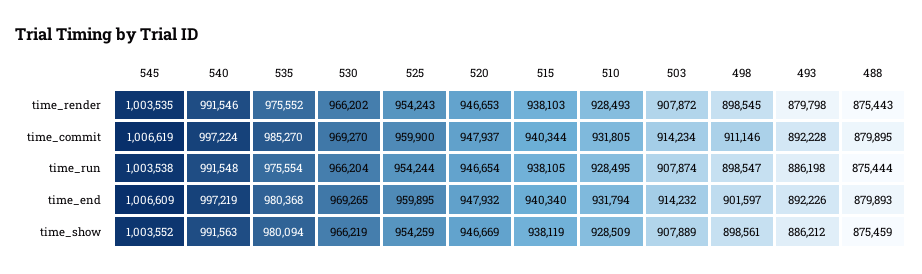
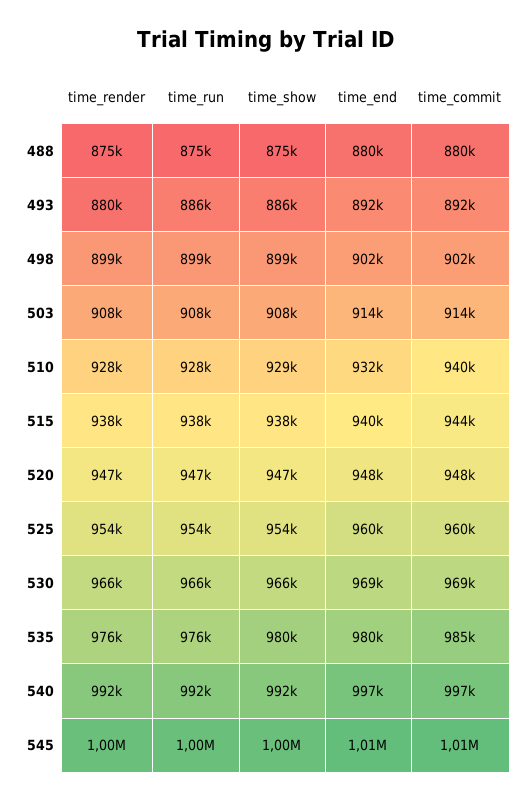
  {
    "545": {
      "time_render": 1003535,
      "time_commit": 1006619,
      "time_run": 1003538,
      "time_end": 1006609,
      "time_show": 1003552
    },
    "540": {
      "time_render": 991546,
      "time_commit": 997224,
      "time_run": 991548,
      "time_end": 997219,
      "time_show": 991563
    },
    "535": {
      "time_render": 975552,
      "time_commit": 985270,
      "time_run": 975554,
      "time_end": 980368,
      "time_show": 980094
    },
    "530": {
      "time_render": 966202,
      "time_commit": 969270,
      "time_run": 966204,
      "time_end": 969265,
      "time_show": 966219
    },
    "525": {
      "time_render": 954243,
      "time_commit": 959900,
      "time_run": 954244,
      "time_end": 959895,
      "time_show": 954259
    },
    "520": {
      "time_render": 946653,
      "time_commit": 947937,
      "time_run": 946654,
      "time_end": 947932,
      "time_show": 946669
    },
    "515": {
      "time_render": 938103,
-     "time_commit": 940344,
+     "time_commit": 944000,
      "time_run": 938105,
      "time_end": 940340,
      "time_show": 938119
    },
    "510": {
      "time_render": 928493,
-     "time_commit": 931805,
+     "time_commit": 940000,
      "time_run": 928495,
      "time_end": 931794,
      "time_show": 928509
    },
    "503": {
      "time_render": 907872,
      "time_commit": 914234,
      "time_run": 907874,
      "time_end": 914232,
      "time_show": 907889
    },
    "498": {
      "time_render": 898545,
-     "time_commit": 911146,
+     "time_commit": 902000,
      "time_run": 898547,
      "time_end": 901597,
      "time_show": 898561
    },
    "493": {
      "time_render": 879798,
      "time_commit": 892228,
      "time_run": 886198,
      "time_end": 892226,
      "time_show": 886212
    },
    "488": {
      "time_render": 875443,
      "time_commit": 879895,
      "time_run": 875444,
      "time_end": 879893,
      "time_show": 875459
    }
  }

